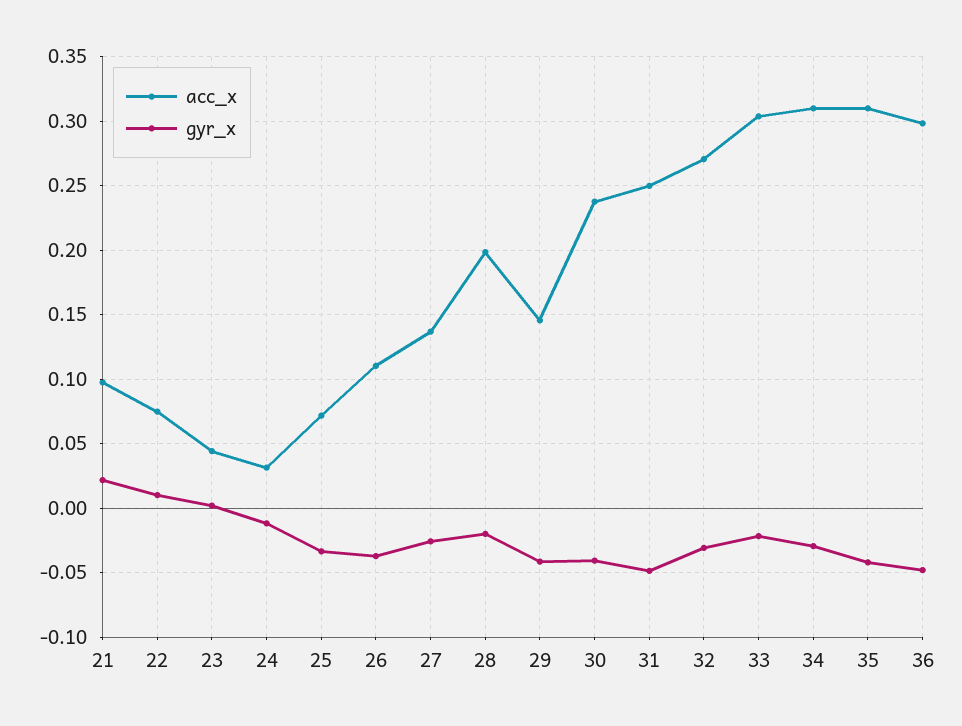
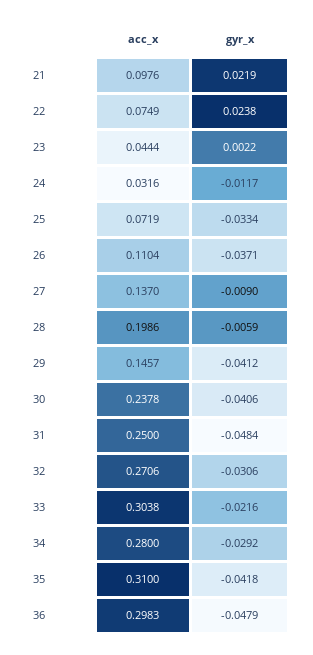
  {
    "acc_x": {
      "21": 0.0976,
      "22": 0.0749,
      "23": 0.0444,
      "24": 0.0316,
      "25": 0.0719,
      "26": 0.1104,
      "27": 0.137,
      "28": 0.1986,
      "29": 0.1457,
      "30": 0.2378,
      "31": 0.25,
      "32": 0.2706,
      "33": 0.3038,
-     "34": 0.31,
+     "34": 0.28,
      "35": 0.31,
      "36": 0.2983
    },
    "gyr_x": {
      "21": 0.0219,
-     "22": 0.01,
+     "22": 0.0238,
      "23": 0.0022,
      "24": -0.0117,
      "25": -0.0334,
      "26": -0.0371,
-     "27": -0.025,
+     "27": -0.009,
-     "28": -0.02,
+     "28": -0.0059,
      "29": -0.0412,
      "30": -0.0406,
      "31": -0.0484,
      "32": -0.0306,
      "33": -0.0216,
      "34": -0.0292,
      "35": -0.0418,
      "36": -0.0479
    }
  }

